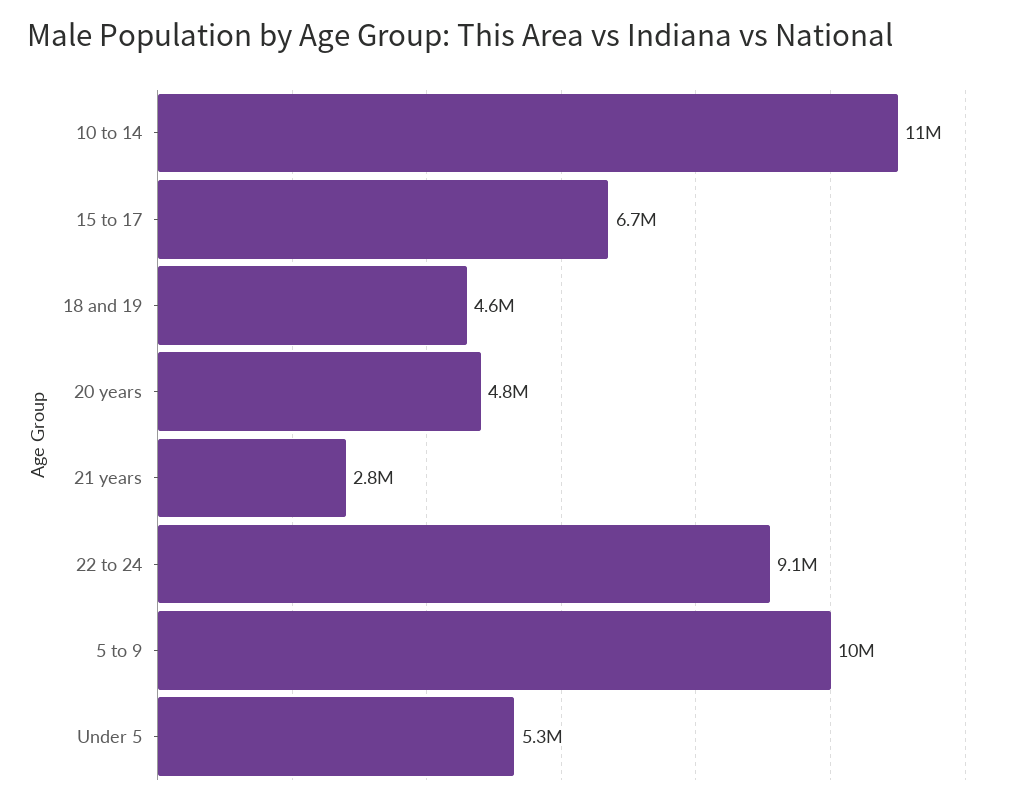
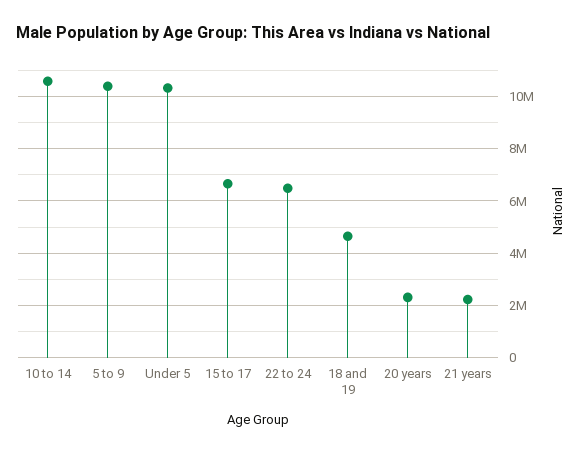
  {
    "10 to 14": 11000000,
    "15 to 17": 6700000,
    "18 and 19": 4600000,
-   "20 years": 4800000,
+   "20 years": 2250000,
-   "21 years": 2800000,
+   "21 years": 2250000,
-   "22 to 24": 9100000,
+   "22 to 24": 6500000,
    "5 to 9": 10000000,
-   "Under 5": 5300000
+   "Under 5": 10250000
  }

